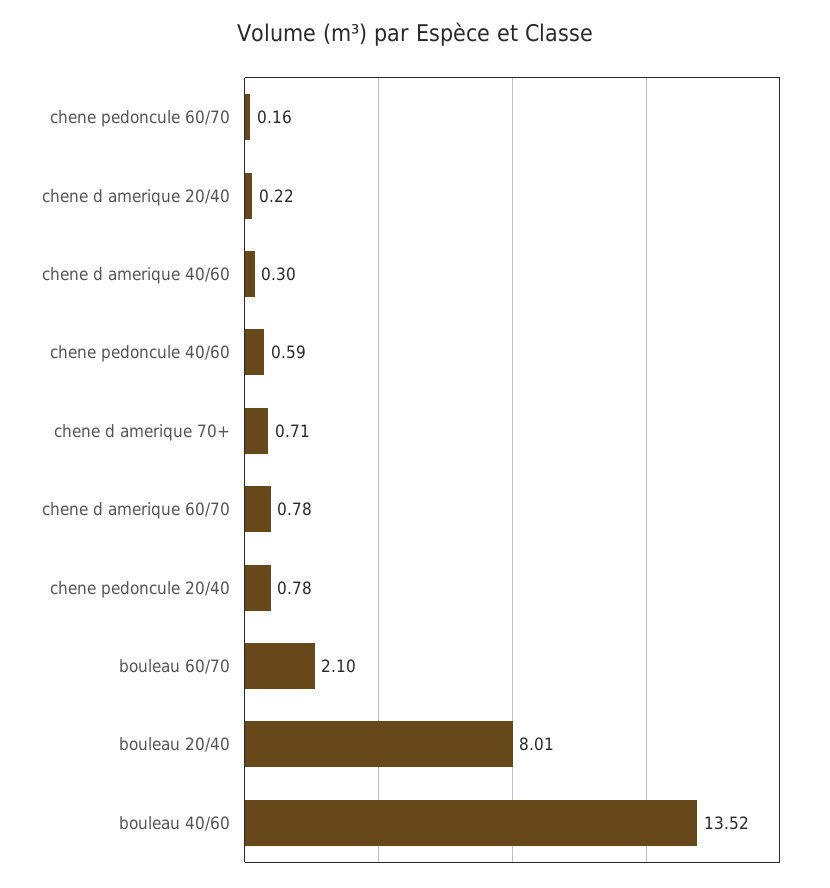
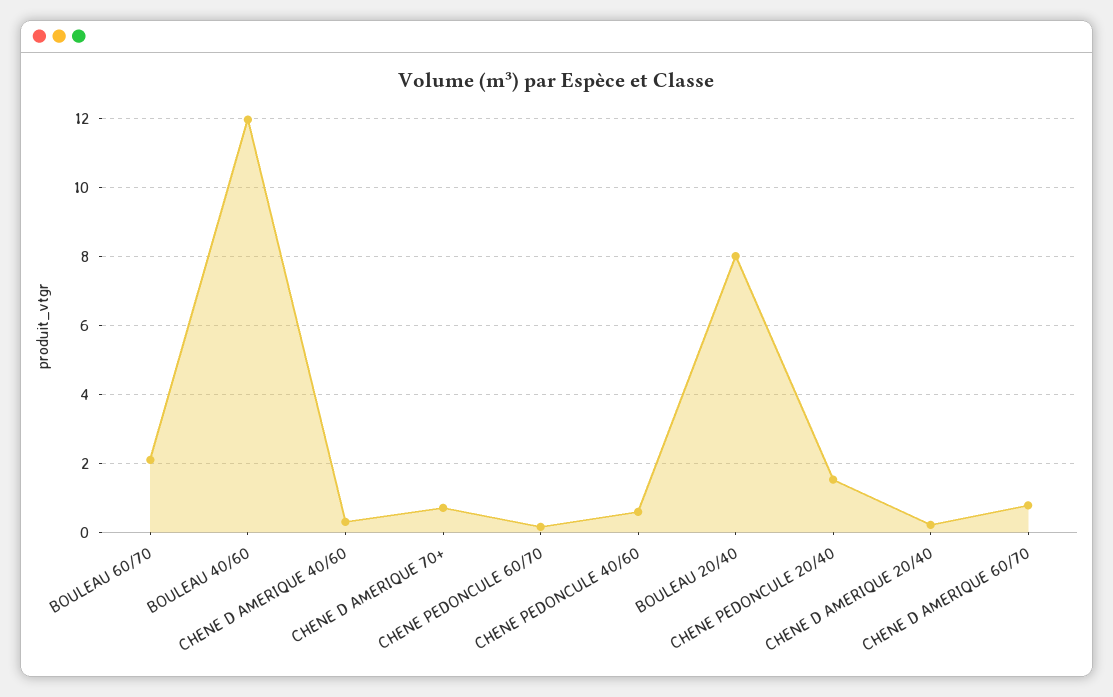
  {
    "chene pedoncule 60/70": 0.16,
    "chene d amerique 20/40": 0.22,
    "chene d amerique 40/60": 0.3,
    "chene pedoncule 40/60": 0.59,
    "chene d amerique 70+": 0.71,
    "chene d amerique 60/70": 0.78,
-   "chene pedoncule 20/40": 0.78,
+   "chene pedoncule 20/40": 1.6,
    "bouleau 60/70": 2.1,
    "bouleau 20/40": 8.01,
-   "bouleau 40/60": 13.52
+   "bouleau 40/60": 12
  }

